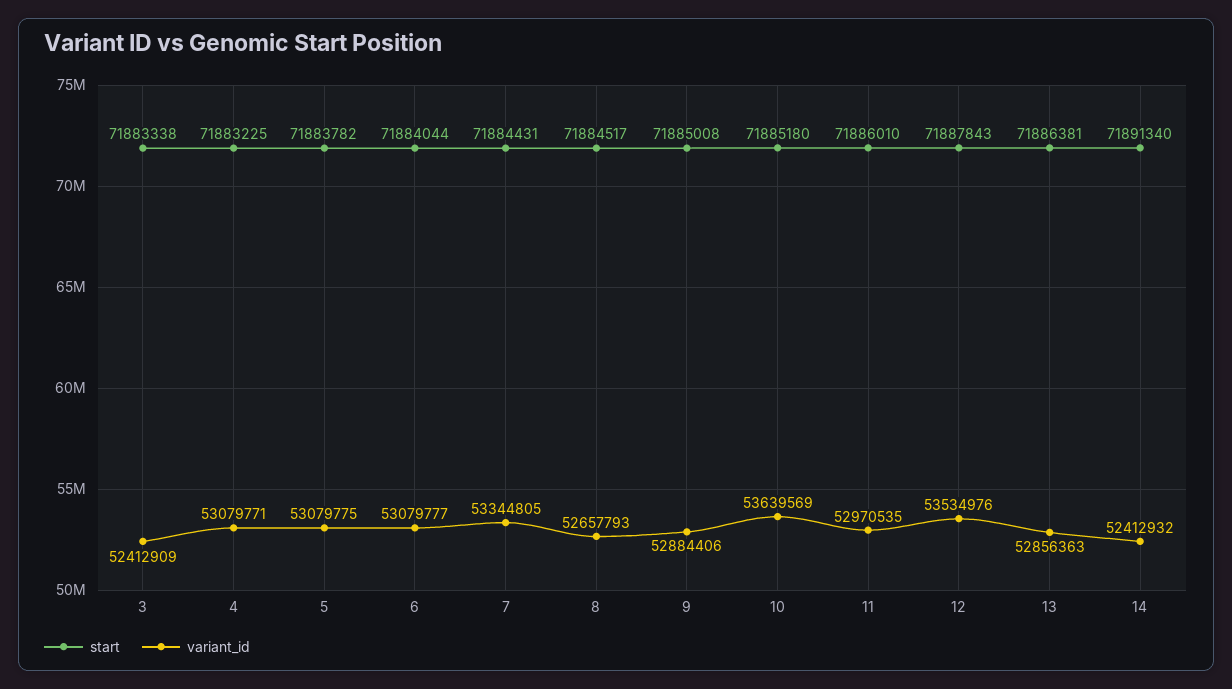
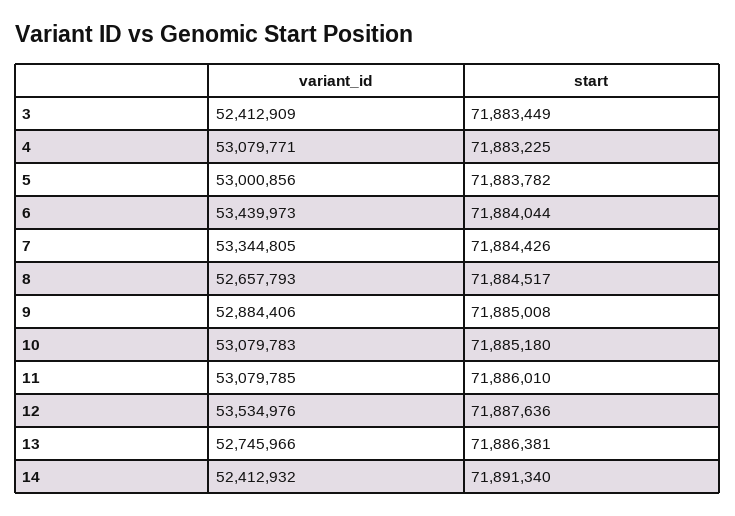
  {
    "start": {
-     "3": 71883338,
+     "3": 71883449,
      "4": 71883225,
      "5": 71883782,
      "6": 71884044,
-     "7": 71884431,
+     "7": 71884426,
      "8": 71884517,
      "9": 71885008,
      "10": 71885180,
      "11": 71886010,
-     "12": 71887843,
+     "12": 71887636,
      "13": 71886381,
      "14": 71891340
    },
    "variant_id": {
      "3": 52412909,
      "4": 53079771,
-     "5": 53079775,
+     "5": 53000856,
-     "6": 53079777,
+     "6": 53439973,
      "7": 53344805,
      "8": 52657793,
      "9": 52884406,
-     "10": 53639569,
+     "10": 53079783,
-     "11": 52970535,
+     "11": 53079785,
      "12": 53534976,
-     "13": 52856363,
+     "13": 52745966,
      "14": 52412932
    }
  }

